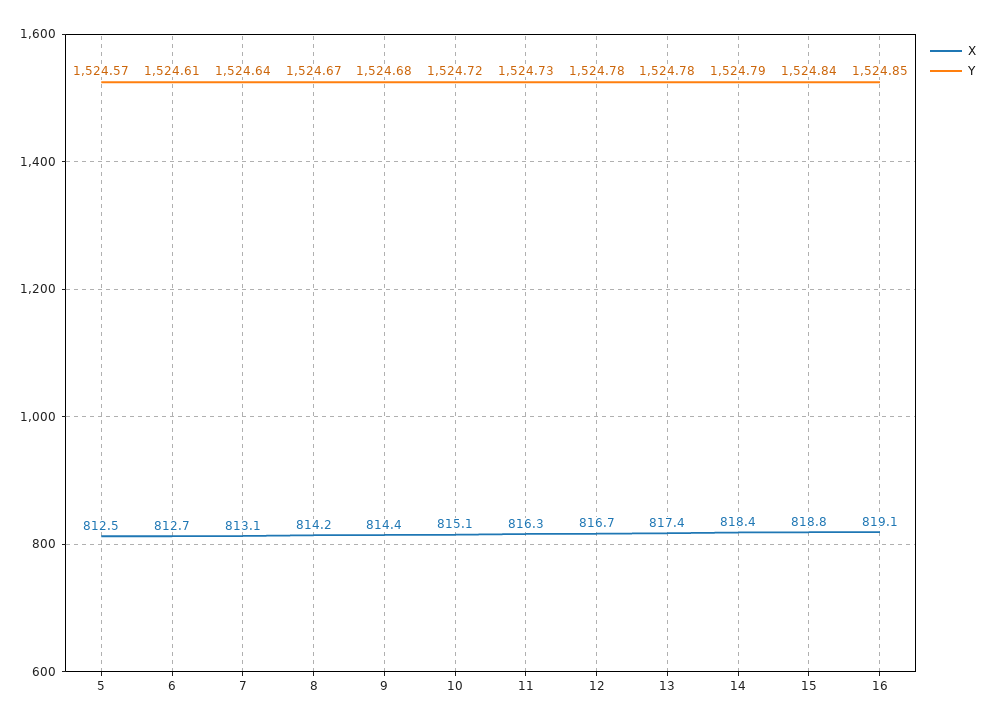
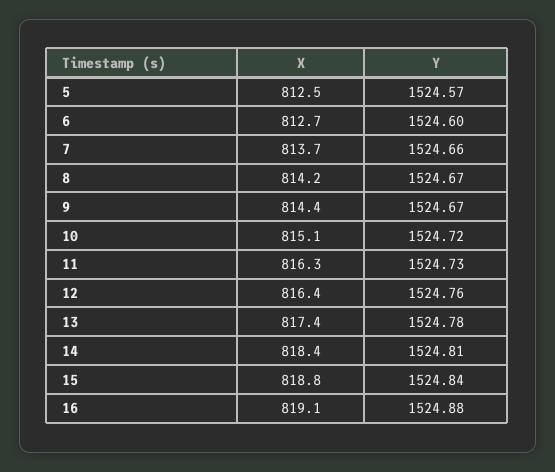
  {
    "X": {
      "5": 812.5,
      "6": 812.7,
-     "7": 813.1,
+     "7": 813.7,
      "8": 814.2,
      "9": 814.4,
      "10": 815.1,
      "11": 816.3,
-     "12": 816.7,
+     "12": 816.4,
      "13": 817.4,
      "14": 818.4,
      "15": 818.8,
      "16": 819.1
    },
    "Y": {
      "5": 1524.57,
-     "6": 1524.61,
+     "6": 1524.6,
-     "7": 1524.64,
+     "7": 1524.66,
      "8": 1524.67,
-     "9": 1524.68,
+     "9": 1524.67,
      "10": 1524.72,
      "11": 1524.73,
-     "12": 1524.78,
+     "12": 1524.76,
      "13": 1524.78,
-     "14": 1524.79,
+     "14": 1524.81,
      "15": 1524.84,
-     "16": 1524.85
+     "16": 1524.88
    }
  }

